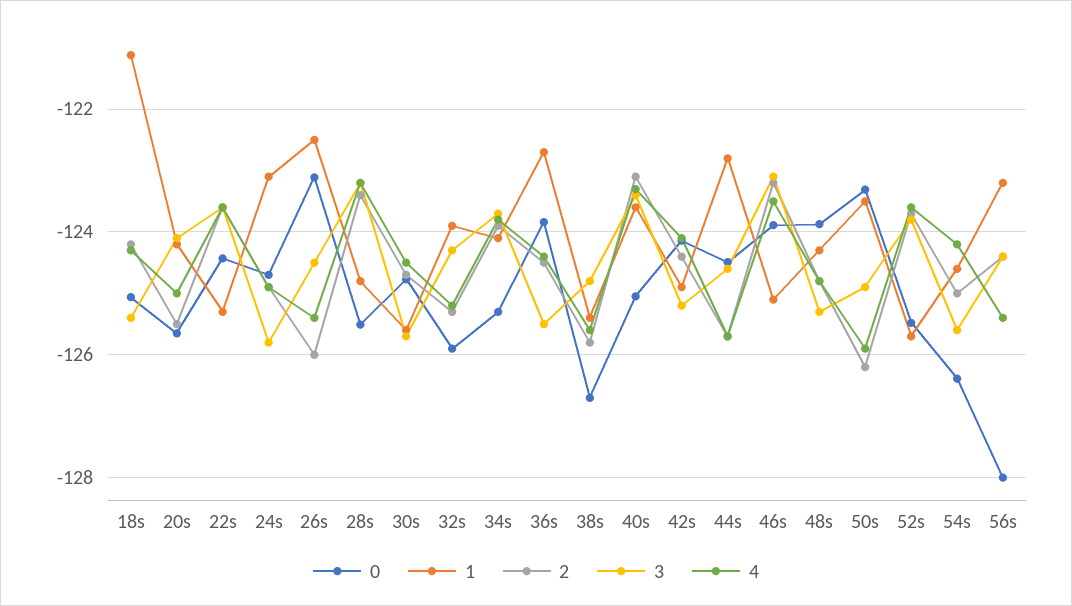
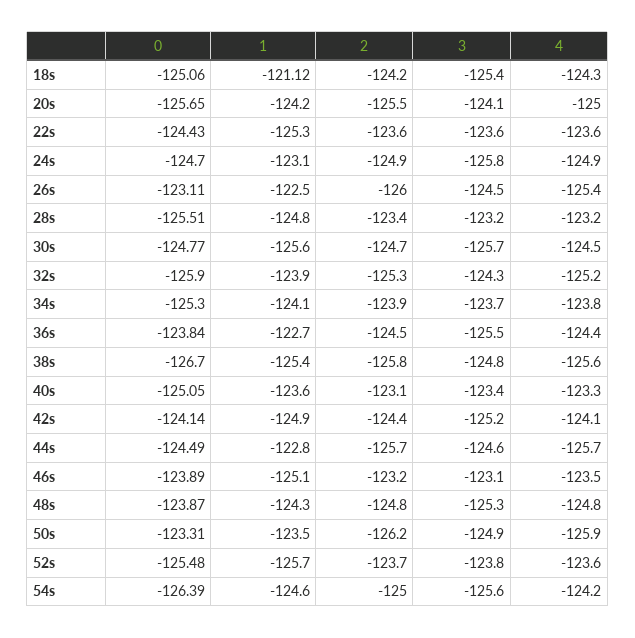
  {
    "0": {
      "18s": -125.06,
      "20s": -125.65,
      "22s": -124.43,
      "24s": -124.7,
      "26s": -123.11,
      "28s": -125.51,
      "30s": -124.77,
      "32s": -125.9,
      "34s": -125.3,
      "36s": -123.84,
      "38s": -126.7,
      "40s": -125.05,
      "42s": -124.14,
      "44s": -124.49,
      "46s": -123.89,
      "48s": -123.87,
      "50s": -123.31,
      "52s": -125.48,
-     "54s": -126.39,
+     "54s": -126.39
-     "56s": -128
    },
    "1": {
      "18s": -121.12,
      "20s": -124.2,
      "22s": -125.3,
      "24s": -123.1,
      "26s": -122.5,
      "28s": -124.8,
      "30s": -125.6,
      "32s": -123.9,
      "34s": -124.1,
      "36s": -122.7,
      "38s": -125.4,
      "40s": -123.6,
      "42s": -124.9,
      "44s": -122.8,
      "46s": -125.1,
      "48s": -124.3,
      "50s": -123.5,
      "52s": -125.7,
-     "54s": -124.6,
+     "54s": -124.6
-     "56s": -123.2
    },
    "2": {
      "18s": -124.2,
      "20s": -125.5,
      "22s": -123.6,
      "24s": -124.9,
      "26s": -126,
      "28s": -123.4,
      "30s": -124.7,
      "32s": -125.3,
      "34s": -123.9,
      "36s": -124.5,
      "38s": -125.8,
      "40s": -123.1,
      "42s": -124.4,
      "44s": -125.7,
      "46s": -123.2,
      "48s": -124.8,
      "50s": -126.2,
      "52s": -123.7,
-     "54s": -125,
+     "54s": -125
-     "56s": -124.4
    },
    "3": {
      "18s": -125.4,
      "20s": -124.1,
      "22s": -123.6,
      "24s": -125.8,
      "26s": -124.5,
      "28s": -123.2,
      "30s": -125.7,
      "32s": -124.3,
      "34s": -123.7,
      "36s": -125.5,
      "38s": -124.8,
      "40s": -123.4,
      "42s": -125.2,
      "44s": -124.6,
      "46s": -123.1,
      "48s": -125.3,
      "50s": -124.9,
      "52s": -123.8,
-     "54s": -125.6,
+     "54s": -125.6
-     "56s": -124.4
    },
    "4": {
      "18s": -124.3,
      "20s": -125,
      "22s": -123.6,
      "24s": -124.9,
      "26s": -125.4,
      "28s": -123.2,
      "30s": -124.5,
      "32s": -125.2,
      "34s": -123.8,
      "36s": -124.4,
      "38s": -125.6,
      "40s": -123.3,
      "42s": -124.1,
      "44s": -125.7,
      "46s": -123.5,
      "48s": -124.8,
      "50s": -125.9,
      "52s": -123.6,
-     "54s": -124.2,
+     "54s": -124.2
-     "56s": -125.4
    }
  }

